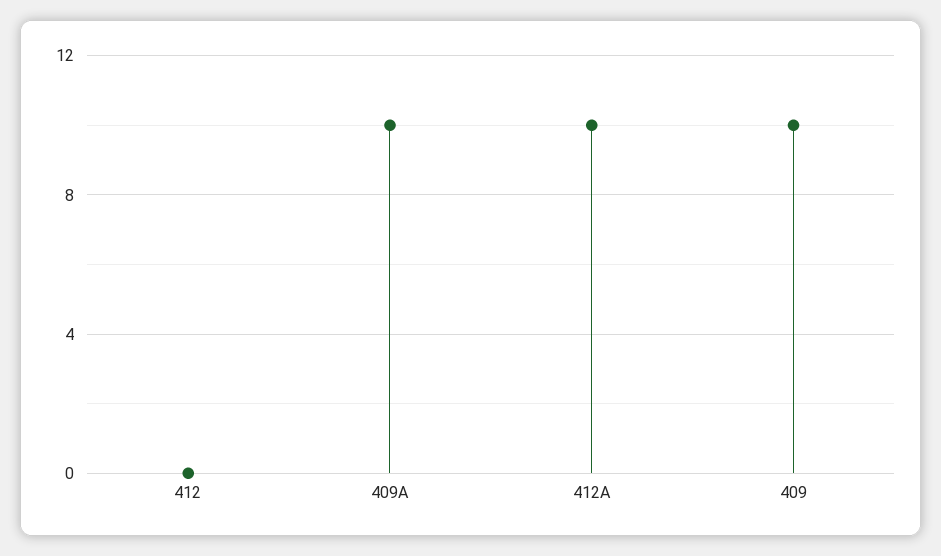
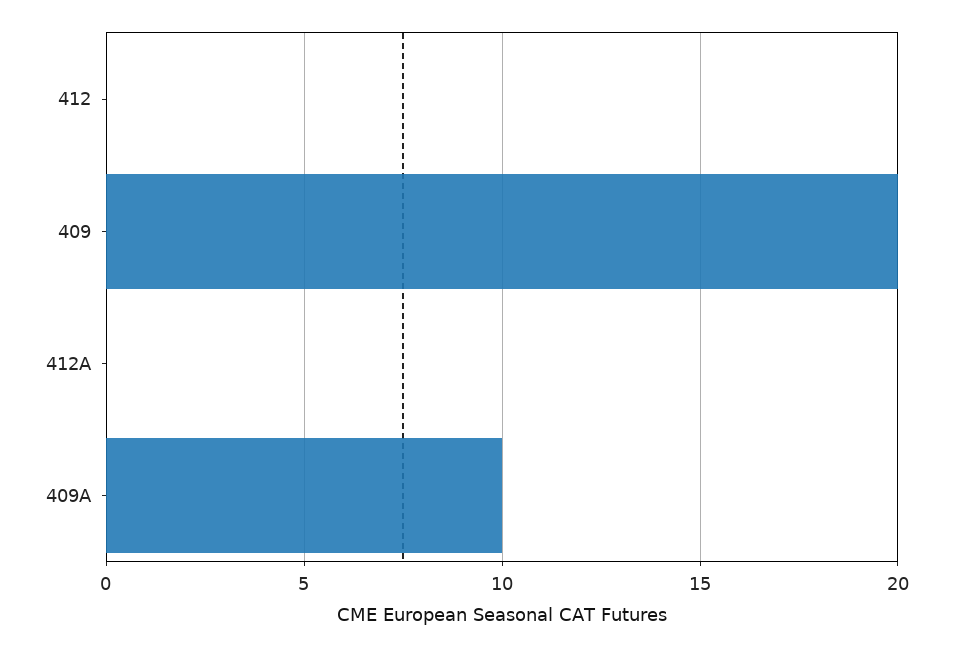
  {
    "412": 0,
    "409A": 10,
-   "412A": 10,
+   "412A": 0,
-   "409": 10
+   "409": 20
  }

